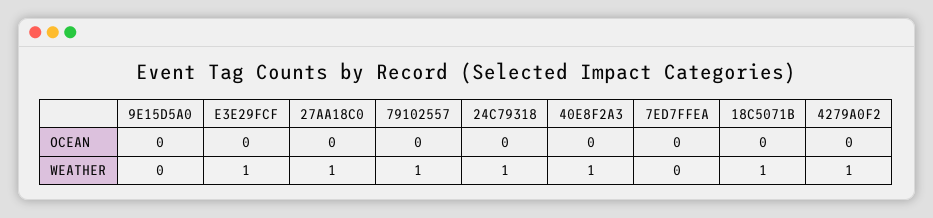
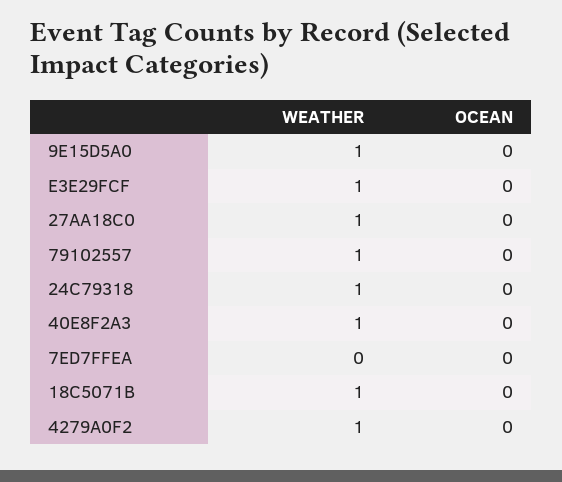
  {
    "9E15D5A0": {
      "OCEAN": 0,
-     "WEATHER": 0
+     "WEATHER": 1
    },
    "E3E29FCF": {
      "OCEAN": 0,
      "WEATHER": 1
    },
    "27AA18C0": {
      "OCEAN": 0,
      "WEATHER": 1
    },
    "79102557": {
      "OCEAN": 0,
      "WEATHER": 1
    },
    "24C79318": {
      "OCEAN": 0,
      "WEATHER": 1
    },
    "40E8F2A3": {
      "OCEAN": 0,
      "WEATHER": 1
    },
    "7ED7FFEA": {
      "OCEAN": 0,
      "WEATHER": 0
    },
    "18C5071B": {
      "OCEAN": 0,
      "WEATHER": 1
    },
    "4279A0F2": {
      "OCEAN": 0,
      "WEATHER": 1
    }
  }

